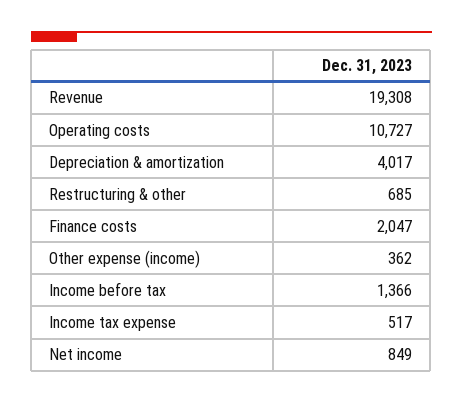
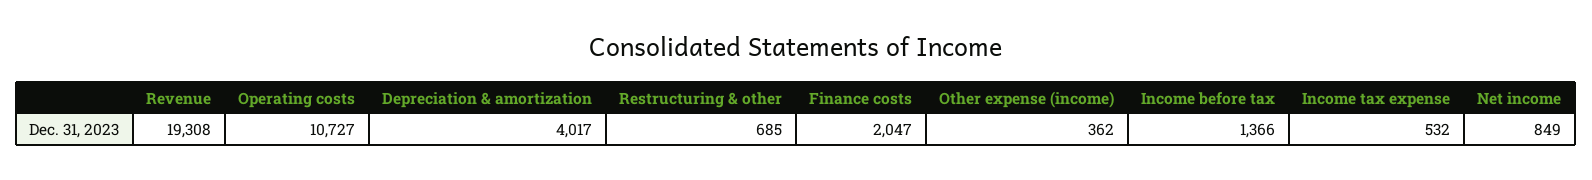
  {
    "Revenue": 19308,
    "Operating costs": 10727,
    "Depreciation & amortization": 4017,
    "Restructuring & other": 685,
    "Finance costs": 2047,
    "Other expense (income)": 362,
    "Income before tax": 1366,
-   "Income tax expense": 517,
+   "Income tax expense": 532,
    "Net income": 849
  }

